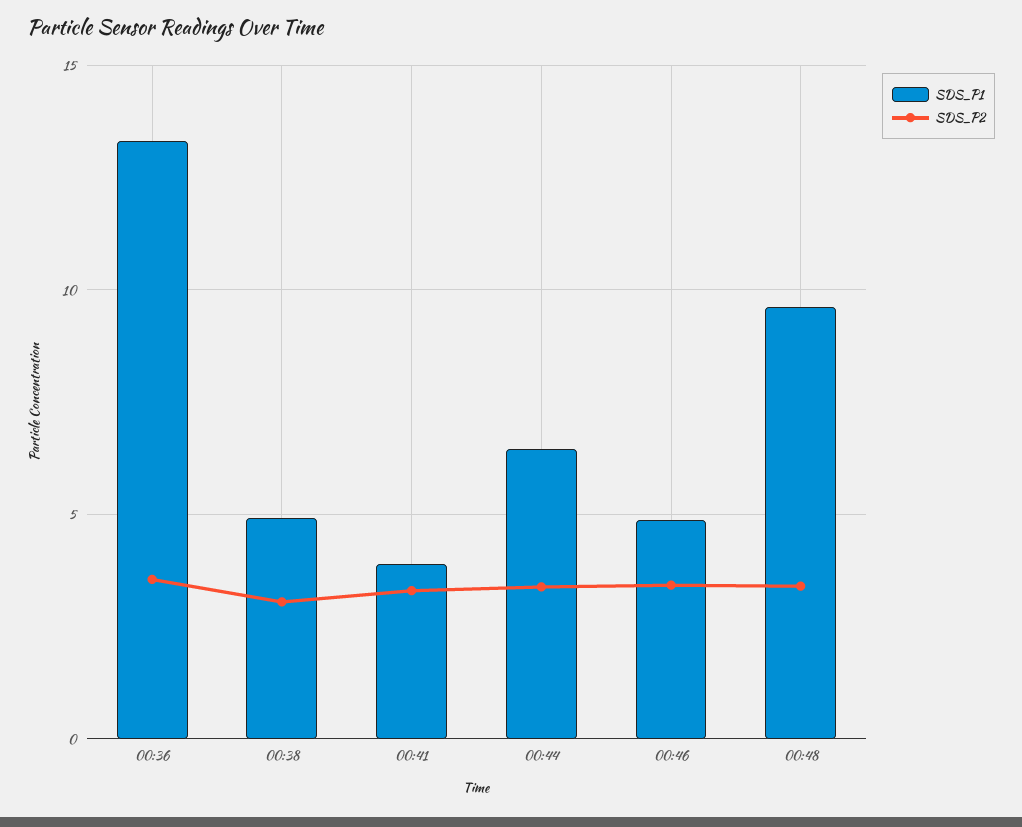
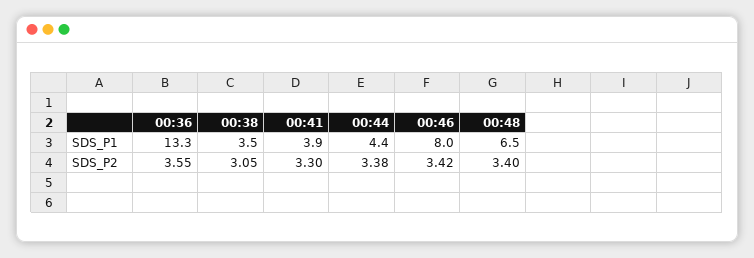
  {
    "SDS_P1": {
      "00:36": 13.3,
-     "00:38": 5,
+     "00:38": 3.5,
      "00:41": 3.9,
-     "00:44": 6.5,
+     "00:44": 4.4,
-     "00:46": 5,
+     "00:46": 8,
-     "00:48": 9.5
+     "00:48": 6.5
    },
    "SDS_P2": {
      "00:36": 3.55,
      "00:38": 3.05,
      "00:41": 3.3,
      "00:44": 3.38,
      "00:46": 3.42,
      "00:48": 3.4
    }
  }

